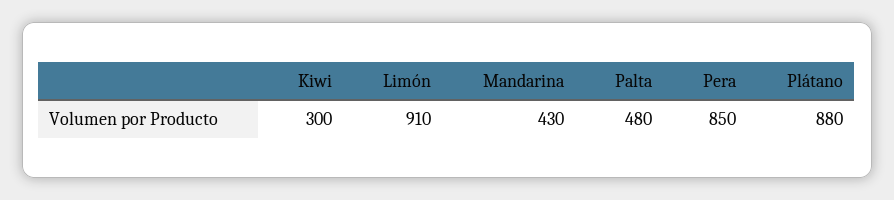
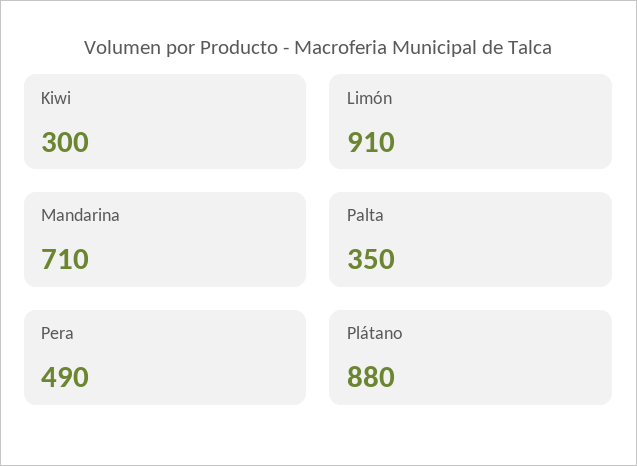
  {
    "Kiwi": 300,
    "Limón": 910,
-   "Mandarina": 430,
+   "Mandarina": 710,
-   "Palta": 480,
+   "Palta": 350,
-   "Pera": 850,
+   "Pera": 490,
    "Plátano": 880
  }

